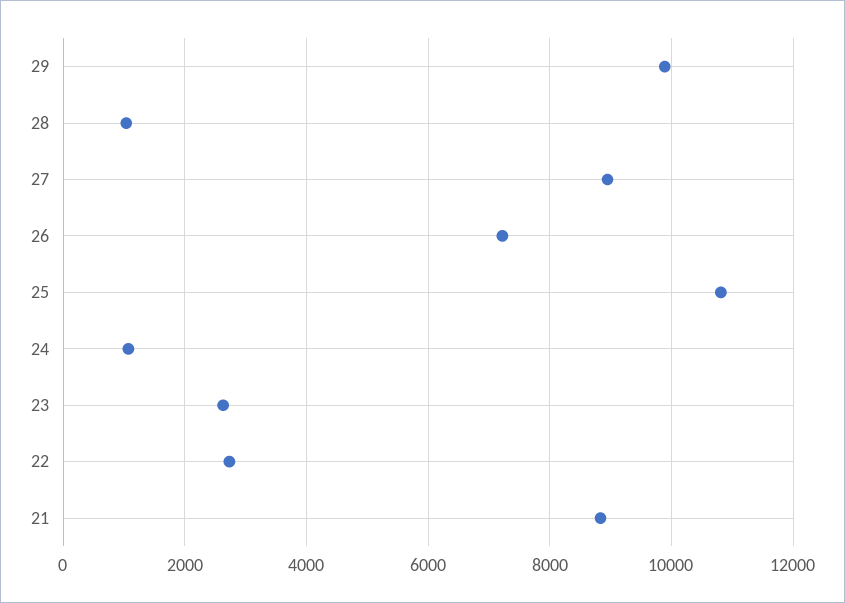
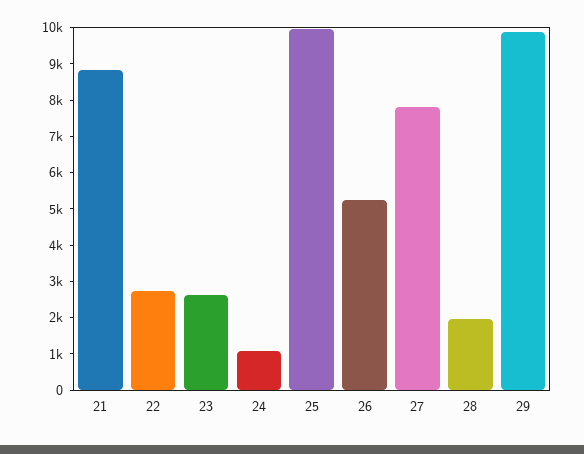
  {
    "29": 9800,
-   "28": 1000,
+   "28": 2000,
-   "27": 9000,
+   "27": 7750,
-   "26": 7200,
+   "26": 5250,
-   "25": 10800,
+   "25": 10000,
    "24": 1000,
    "23": 2600,
    "22": 2800,
    "21": 8800
  }

